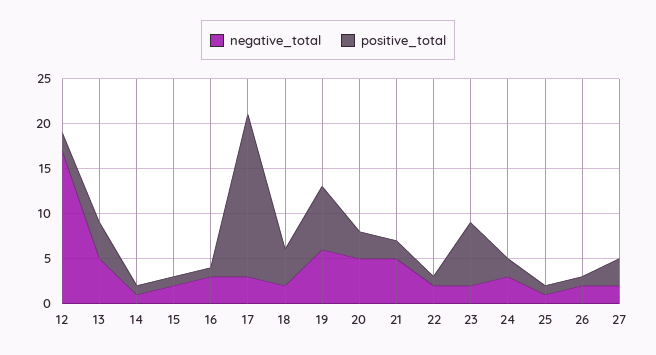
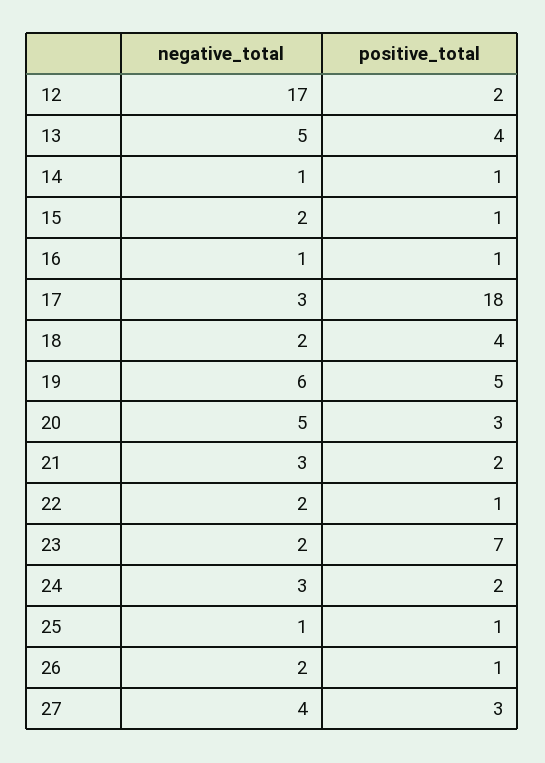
  {
    "negative_total": {
      "12": 17,
      "13": 5,
      "14": 1,
      "15": 2,
-     "16": 3,
+     "16": 1,
      "17": 3,
      "18": 2,
      "19": 6,
      "20": 5,
-     "21": 5,
+     "21": 3,
      "22": 2,
      "23": 2,
      "24": 3,
      "25": 1,
      "26": 2,
-     "27": 2
+     "27": 4
    },
    "positive_total": {
      "12": 2,
      "13": 4,
      "14": 1,
      "15": 1,
      "16": 1,
      "17": 18,
      "18": 4,
-     "19": 7,
+     "19": 5,
      "20": 3,
      "21": 2,
      "22": 1,
      "23": 7,
      "24": 2,
      "25": 1,
      "26": 1,
      "27": 3
    }
  }

